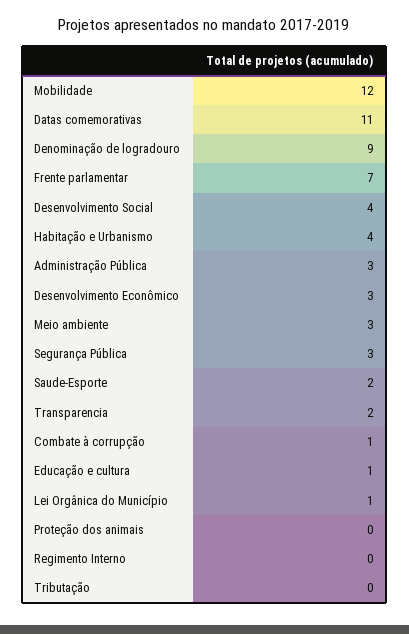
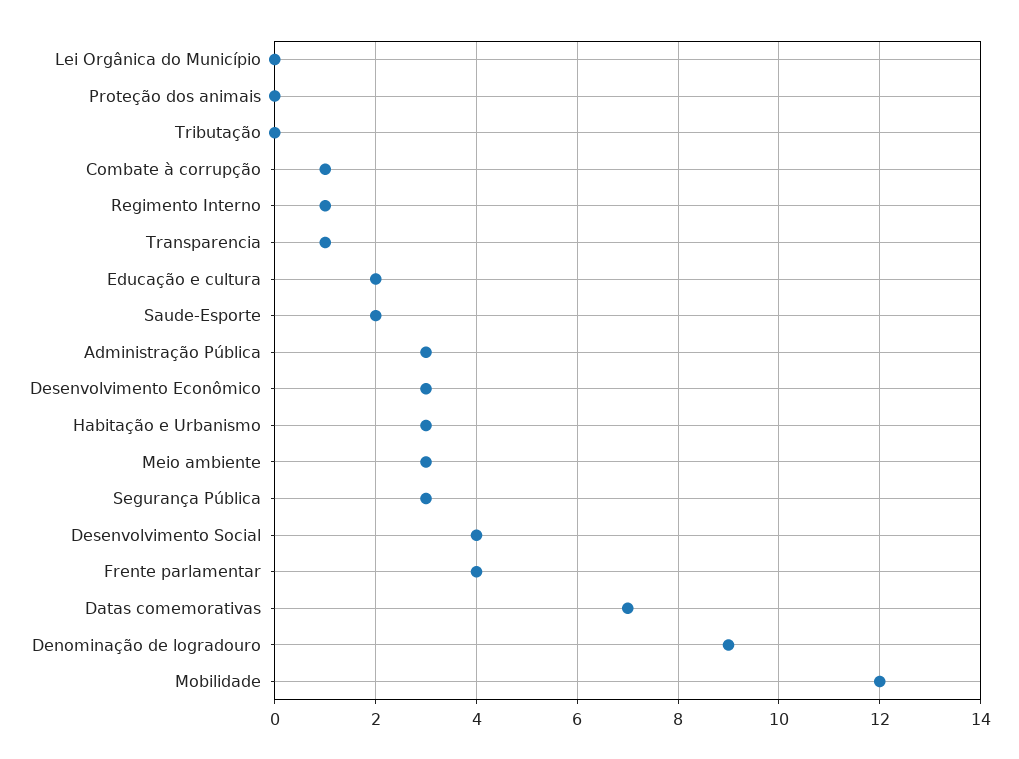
  {
    "Mobilidade": 12,
-   "Datas comemorativas": 11,
+   "Datas comemorativas": 7,
    "Denominação de logradouro": 9,
-   "Frente parlamentar": 7,
+   "Frente parlamentar": 4,
    "Desenvolvimento Social": 4,
-   "Habitação e Urbanismo": 4,
+   "Habitação e Urbanismo": 3,
    "Administração Pública": 3,
    "Desenvolvimento Econômico": 3,
    "Meio ambiente": 3,
    "Segurança Pública": 3,
    "Saude-Esporte": 2,
-   "Transparencia": 2,
+   "Transparencia": 1,
    "Combate à corrupção": 1,
-   "Educação e cultura": 1,
+   "Educação e cultura": 2,
-   "Lei Orgânica do Município": 1,
+   "Lei Orgânica do Município": 0,
    "Proteção dos animais": 0,
-   "Regimento Interno": 0,
+   "Regimento Interno": 1,
    "Tributação": 0
  }

